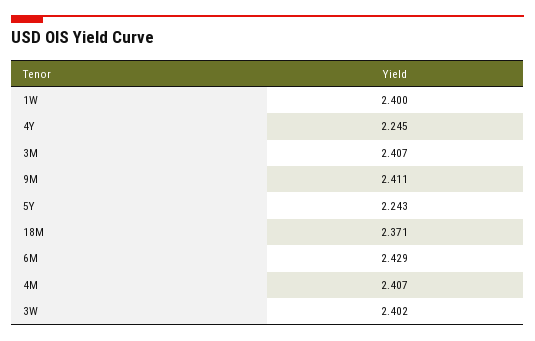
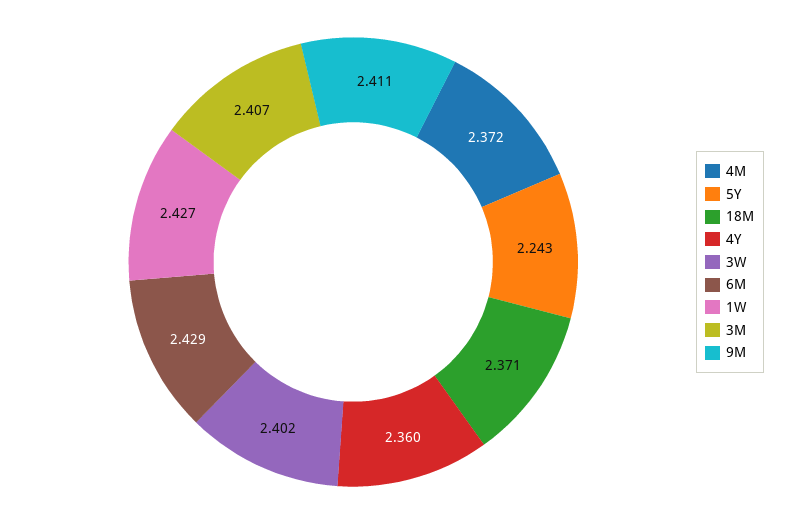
  {
-   "1W": 2.4,
+   "1W": 2.427,
-   "4Y": 2.245,
+   "4Y": 2.36,
    "3M": 2.407,
    "9M": 2.411,
    "5Y": 2.243,
    "18M": 2.371,
    "6M": 2.429,
-   "4M": 2.407,
+   "4M": 2.372,
    "3W": 2.402
  }

